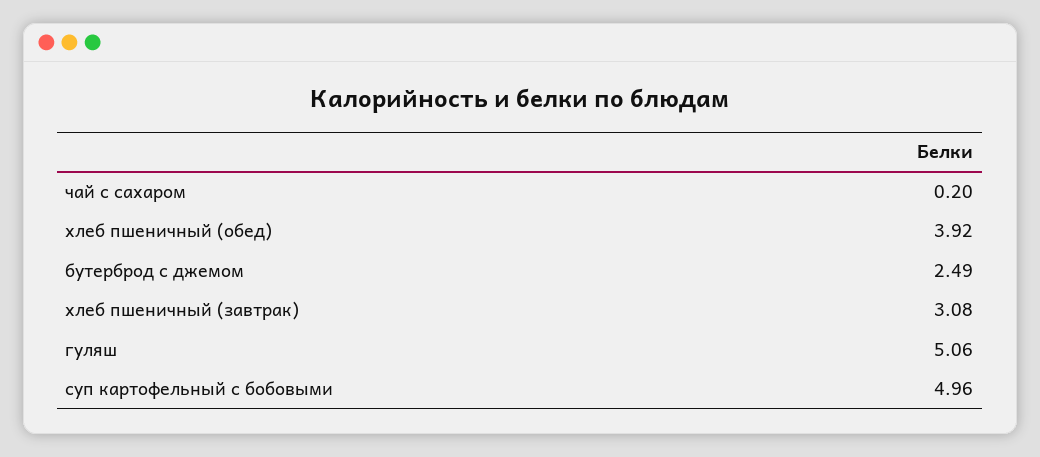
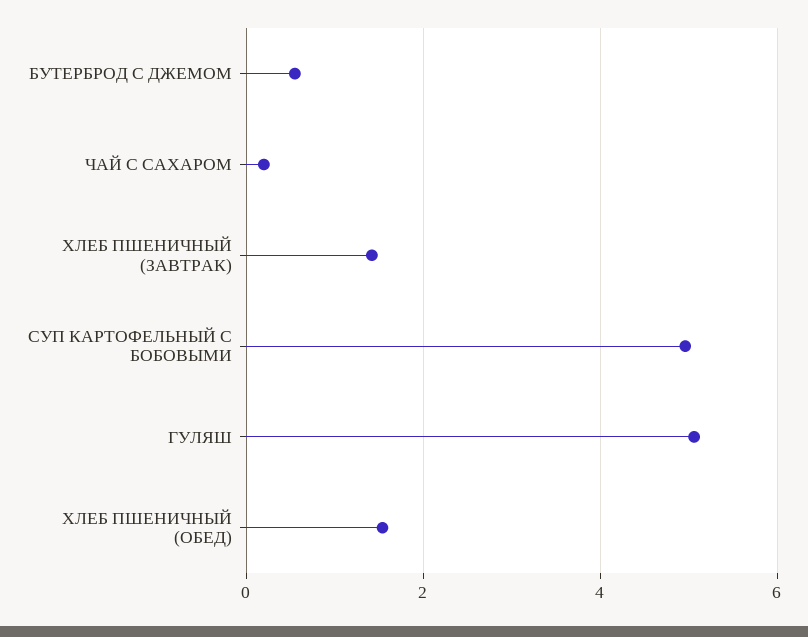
  {
    "чай с сахаром": 0.2,
-   "хлеб пшеничный (обед)": 3.92,
+   "хлеб пшеничный (обед)": 1.6,
-   "бутерброд с джемом": 2.49,
+   "бутерброд с джемом": 0.6,
-   "хлеб пшеничный (завтрак)": 3.08,
+   "хлеб пшеничный (завтрак)": 1.4,
    "гуляш": 5.06,
    "суп картофельный с бобовыми": 4.96
  }

